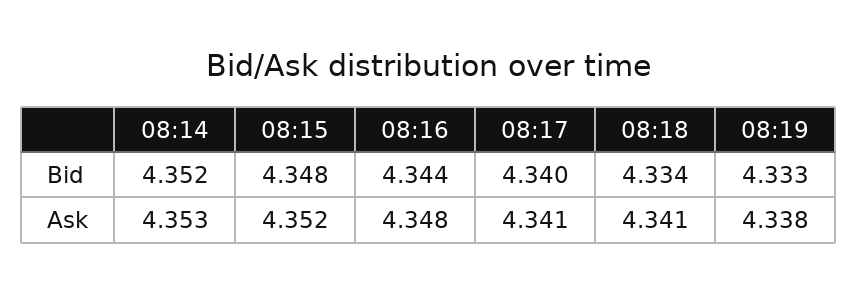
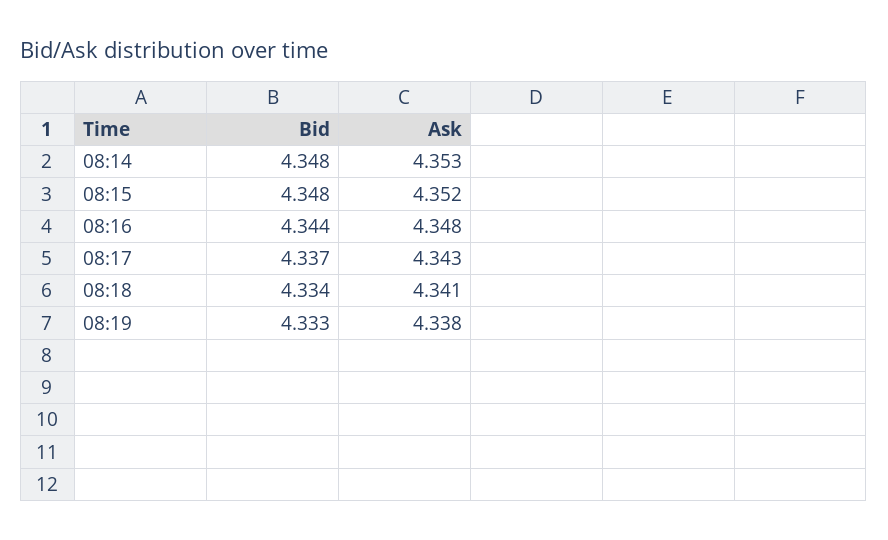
  {
    "08:14": {
-     "Bid": 4.352,
+     "Bid": 4.348,
      "Ask": 4.353
    },
    "08:15": {
      "Bid": 4.348,
      "Ask": 4.352
    },
    "08:16": {
      "Bid": 4.344,
      "Ask": 4.348
    },
    "08:17": {
-     "Bid": 4.34,
+     "Bid": 4.337,
-     "Ask": 4.341
+     "Ask": 4.343
    },
    "08:18": {
      "Bid": 4.334,
      "Ask": 4.341
    },
    "08:19": {
      "Bid": 4.333,
      "Ask": 4.338
    }
  }

